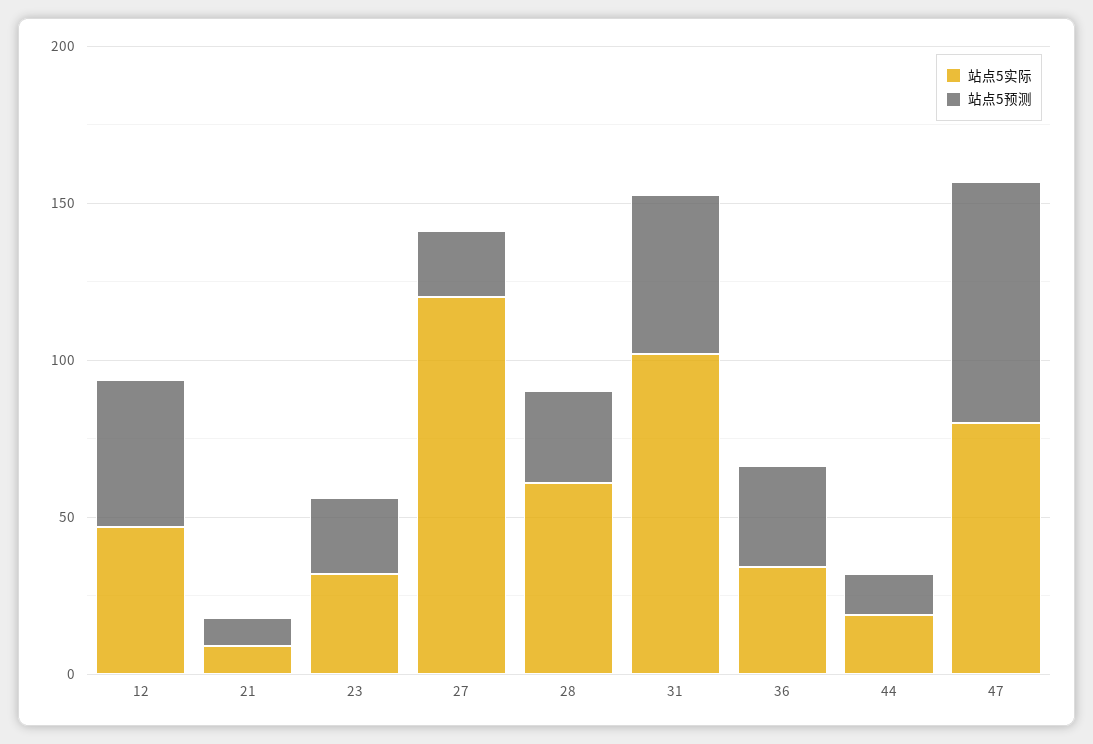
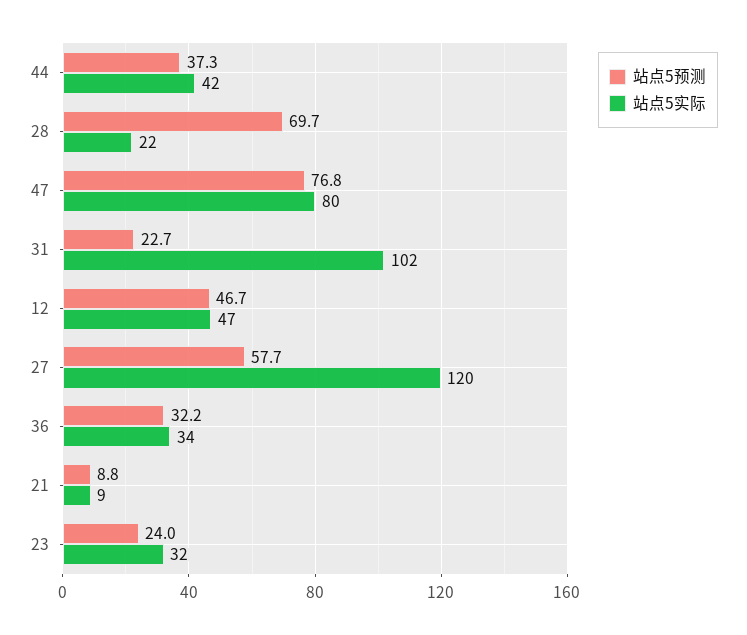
  {
    "站点5实际": {
      "12": 47,
      "21": 9,
      "23": 32,
      "27": 120,
-     "28": 60,
+     "28": 22,
      "31": 102,
      "36": 34,
-     "44": 20,
+     "44": 42,
      "47": 80
    },
    "站点5预测": {
      "12": 46.7,
      "21": 8.8,
      "23": 24,
-     "27": 20,
+     "27": 57.7,
-     "28": 30,
+     "28": 69.7,
-     "31": 50,
+     "31": 22.7,
      "36": 32.2,
-     "44": 10,
+     "44": 37.3,
      "47": 76.8
    }
  }

